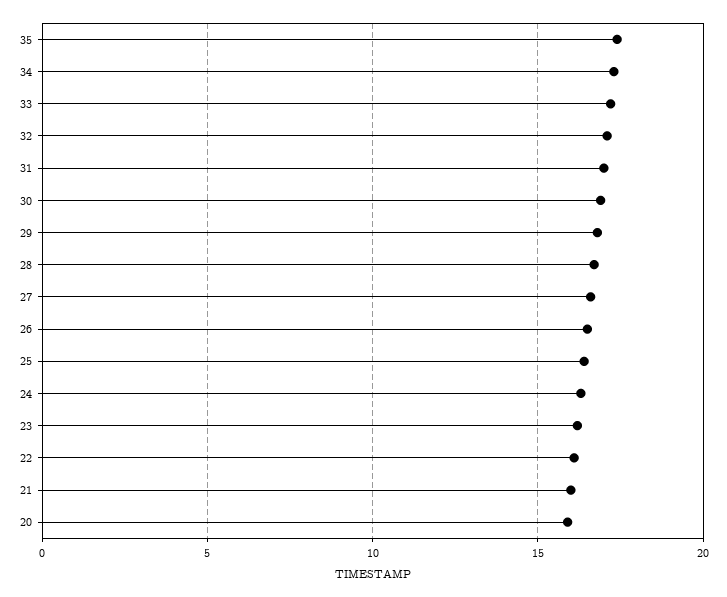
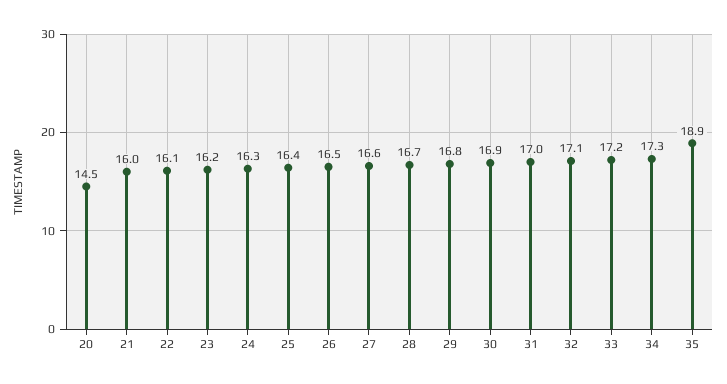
  {
-   "35": 17.5,
+   "35": 18.9,
    "34": 17.3,
    "33": 17.2,
    "32": 17.1,
    "31": 17,
    "30": 16.9,
    "29": 16.8,
    "28": 16.7,
    "27": 16.6,
    "26": 16.5,
    "25": 16.4,
    "24": 16.3,
    "23": 16.2,
    "22": 16.1,
    "21": 16,
-   "20": 16
+   "20": 14.5
  }

